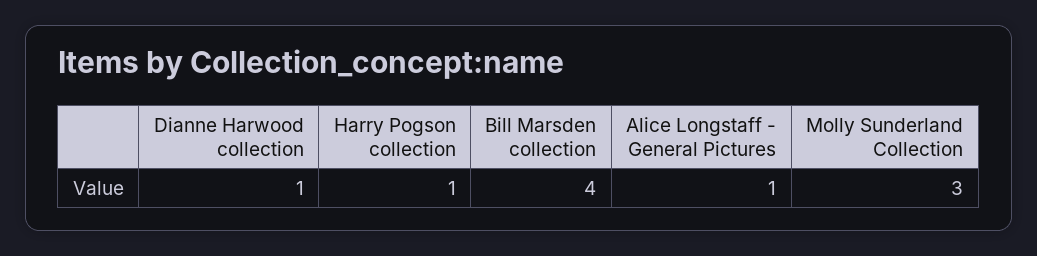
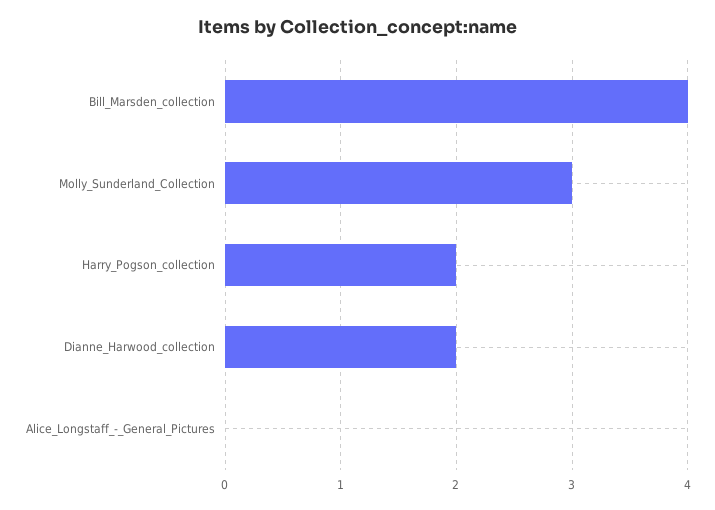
  {
-   "Dianne Harwood collection": 1,
+   "Dianne Harwood collection": 2,
-   "Harry Pogson collection": 1,
+   "Harry Pogson collection": 2,
    "Bill Marsden collection": 4,
-   "Alice Longstaff - General Pictures": 1,
+   "Alice Longstaff - General Pictures": 0,
    "Molly Sunderland Collection": 3
  }

